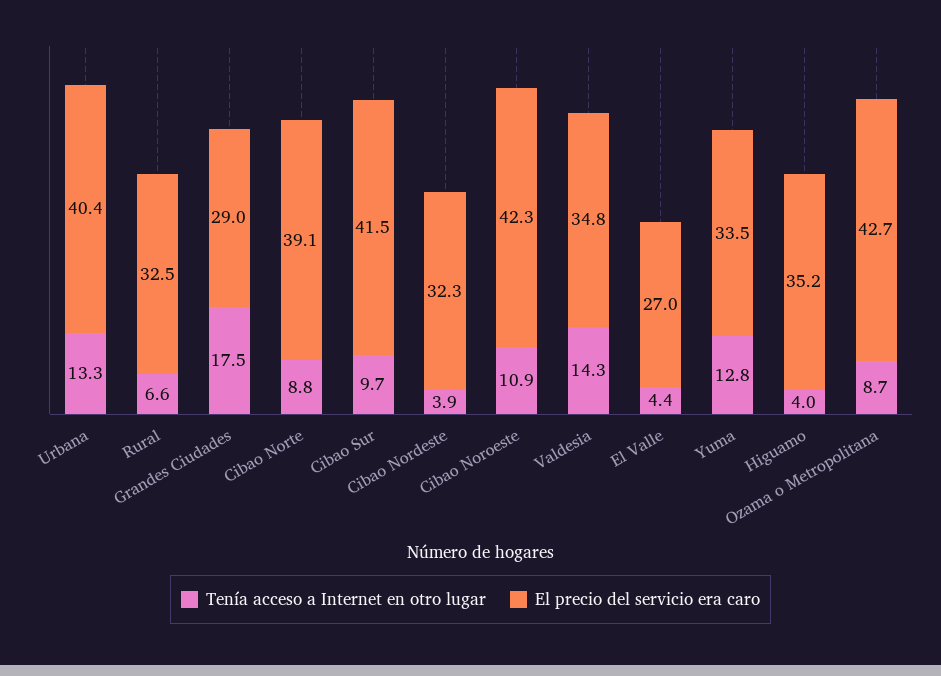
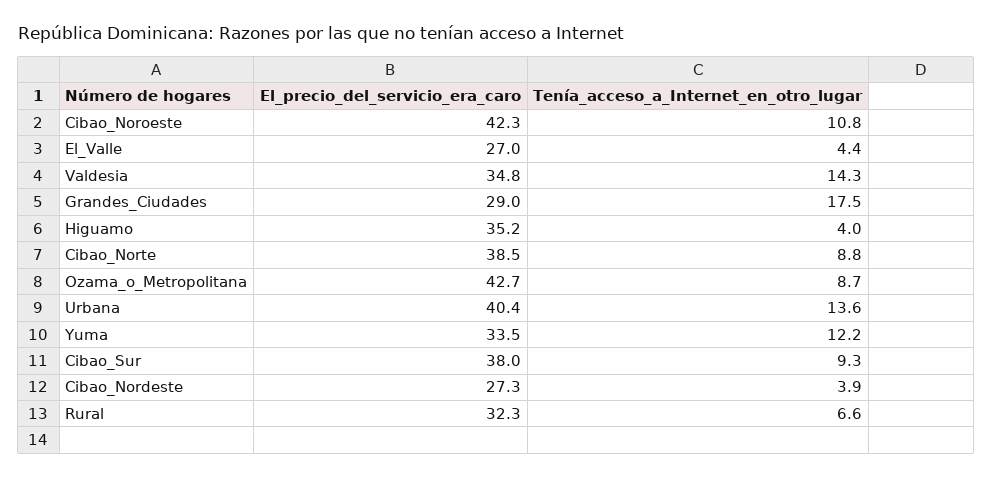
  {
    "Tenía acceso a Internet en otro lugar": {
-     "Urbana": 13.3,
+     "Urbana": 13.6,
      "Rural": 6.6,
      "Grandes Ciudades": 17.5,
      "Cibao Norte": 8.8,
-     "Cibao Sur": 9.7,
+     "Cibao Sur": 9.3,
      "Cibao Nordeste": 3.9,
-     "Cibao Noroeste": 10.9,
+     "Cibao Noroeste": 10.8,
      "Valdesia": 14.3,
      "El Valle": 4.4,
-     "Yuma": 12.8,
+     "Yuma": 12.2,
      "Higuamo": 4,
      "Ozama o Metropolitana": 8.7
    },
    "El precio del servicio era caro": {
      "Urbana": 40.4,
-     "Rural": 32.5,
+     "Rural": 32.3,
      "Grandes Ciudades": 29,
-     "Cibao Norte": 39.1,
+     "Cibao Norte": 38.5,
-     "Cibao Sur": 41.5,
+     "Cibao Sur": 38,
-     "Cibao Nordeste": 32.3,
+     "Cibao Nordeste": 27.3,
      "Cibao Noroeste": 42.3,
      "Valdesia": 34.8,
      "El Valle": 27,
      "Yuma": 33.5,
      "Higuamo": 35.2,
      "Ozama o Metropolitana": 42.7
    }
  }

